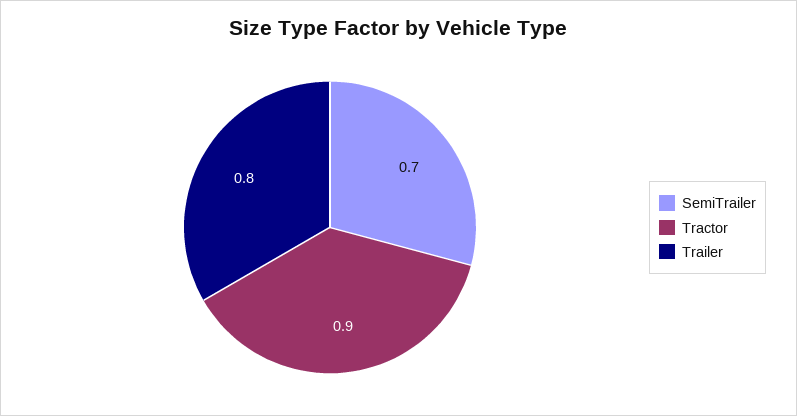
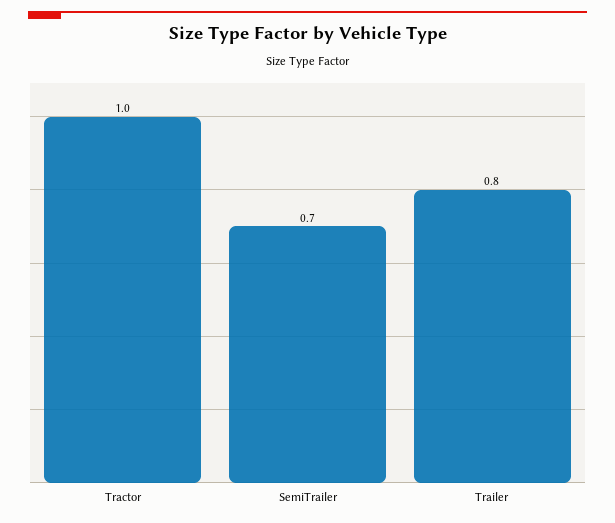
  {
    "SemiTrailer": 0.7,
-   "Tractor": 0.9,
+   "Tractor": 1,
    "Trailer": 0.8
  }

